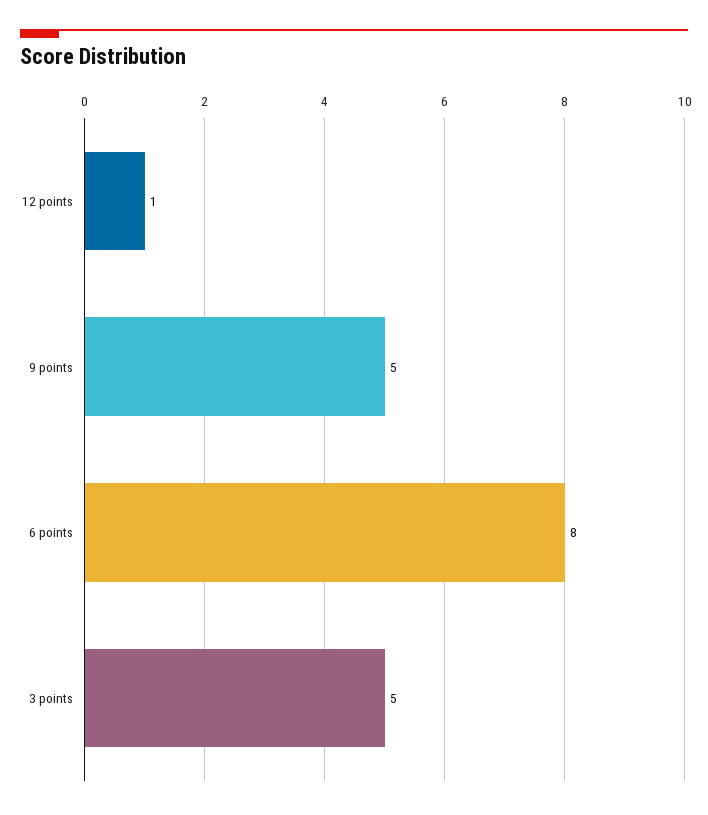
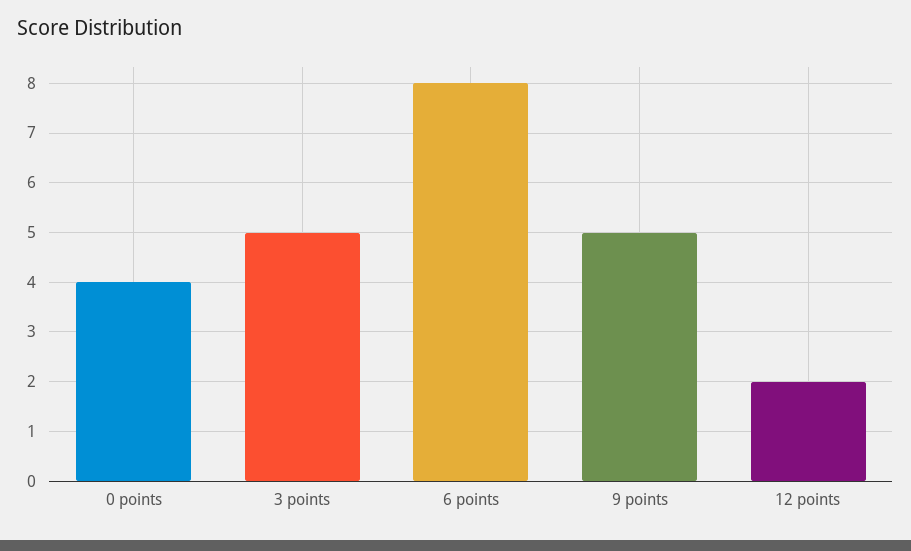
  {
-   "12 points": 1,
+   "12 points": 2,
    "9 points": 5,
    "6 points": 8,
-   "3 points": 5
+   "3 points": 5,
+   "0 points": 4
  }

